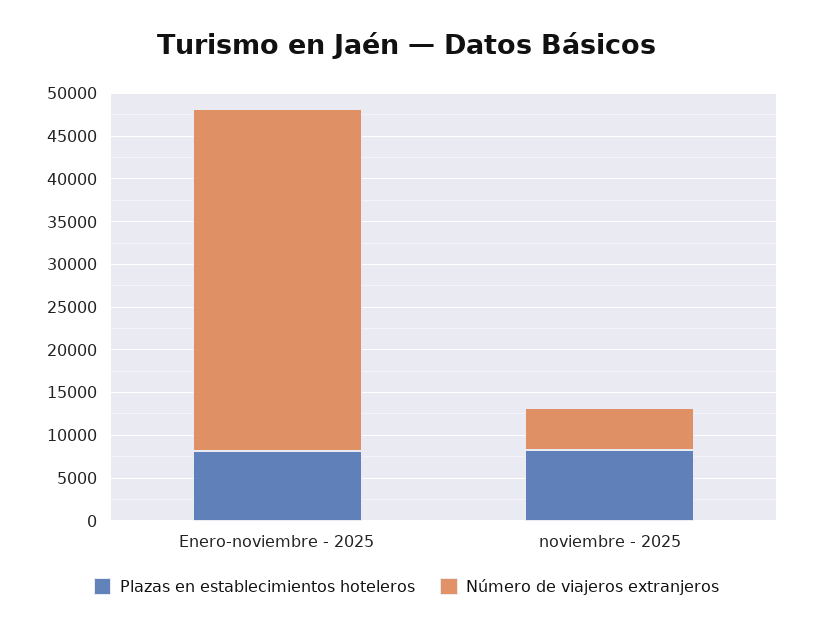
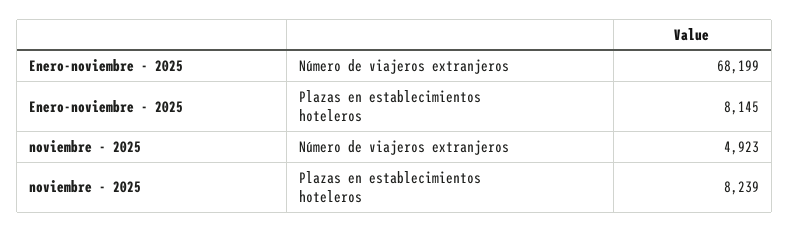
  {
    "Plazas en establecimientos hoteleros": {
      "Enero-noviembre - 2025": 8145,
      "noviembre - 2025": 8239
    },
    "Número de viajeros extranjeros": {
-     "Enero-noviembre - 2025": 40000,
+     "Enero-noviembre - 2025": 68199,
      "noviembre - 2025": 4923
    }
  }

